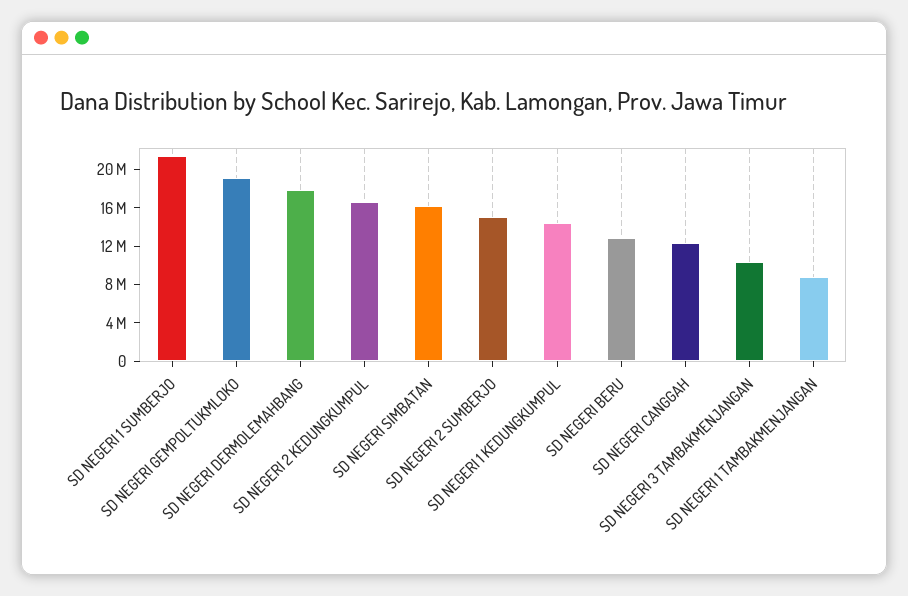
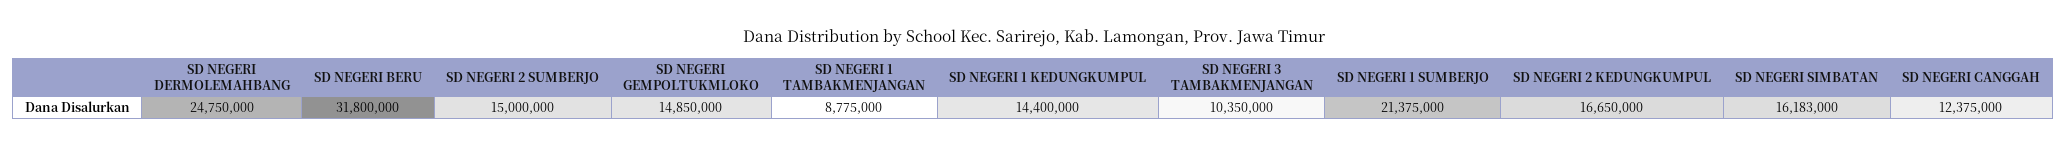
  {
    "SD NEGERI 1 SUMBERJO": 21375000,
-   "SD NEGERI GEMPOLTUKMLOKO": 19000000,
+   "SD NEGERI GEMPOLTUKMLOKO": 14850000,
-   "SD NEGERI DERMOLEMAHBANG": 18000000,
+   "SD NEGERI DERMOLEMAHBANG": 24750000,
    "SD NEGERI 2 KEDUNGKUMPUL": 16650000,
    "SD NEGERI SIMBATAN": 16183000,
    "SD NEGERI 2 SUMBERJO": 15000000,
    "SD NEGERI 1 KEDUNGKUMPUL": 14400000,
-   "SD NEGERI BERU": 13000000,
+   "SD NEGERI BERU": 31800000,
    "SD NEGERI CANGGAH": 12375000,
    "SD NEGERI 3 TAMBAKMENJANGAN": 10350000,
    "SD NEGERI 1 TAMBAKMENJANGAN": 8775000
  }

